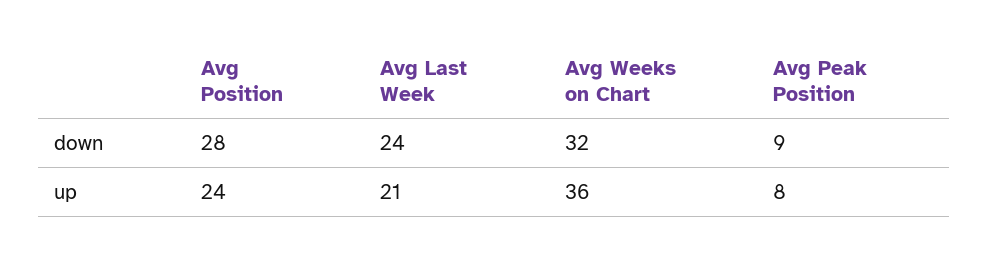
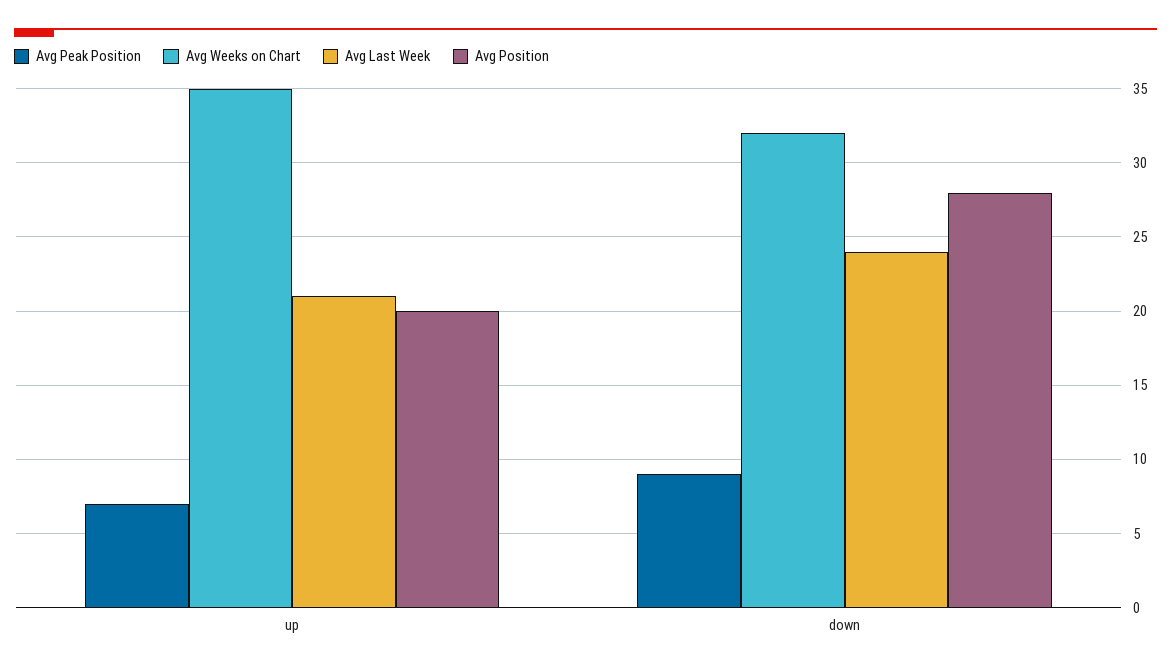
  {
    "Avg Position": {
      "down": 28,
-     "up": 24
+     "up": 20
    },
    "Avg Last Week": {
      "down": 24,
      "up": 21
    },
    "Avg Weeks on Chart": {
      "down": 32,
-     "up": 36
+     "up": 35
    },
    "Avg Peak Position": {
      "down": 9,
-     "up": 8
+     "up": 7
    }
  }

